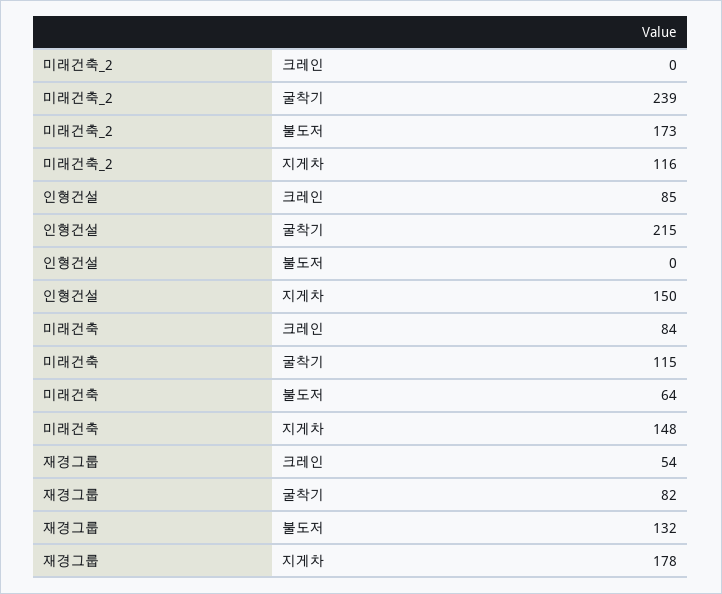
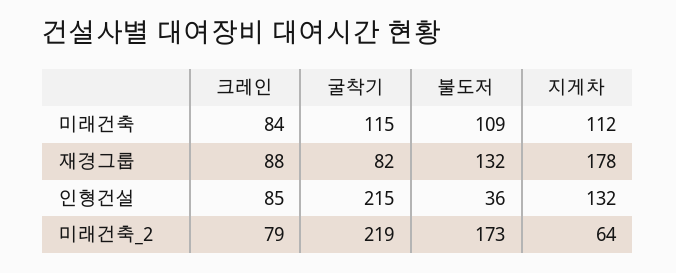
  {
    "미래건축_2": {
-     "크레인": 0,
+     "크레인": 79,
-     "굴착기": 239,
+     "굴착기": 219,
      "불도저": 173,
-     "지게차": 116
+     "지게차": 64
    },
    "인형건설": {
      "크레인": 85,
      "굴착기": 215,
-     "불도저": 0,
+     "불도저": 36,
-     "지게차": 150
+     "지게차": 132
    },
    "미래건축": {
      "크레인": 84,
      "굴착기": 115,
-     "불도저": 64,
+     "불도저": 109,
-     "지게차": 148
+     "지게차": 112
    },
    "재경그룹": {
-     "크레인": 54,
+     "크레인": 88,
      "굴착기": 82,
      "불도저": 132,
      "지게차": 178
    }
  }

